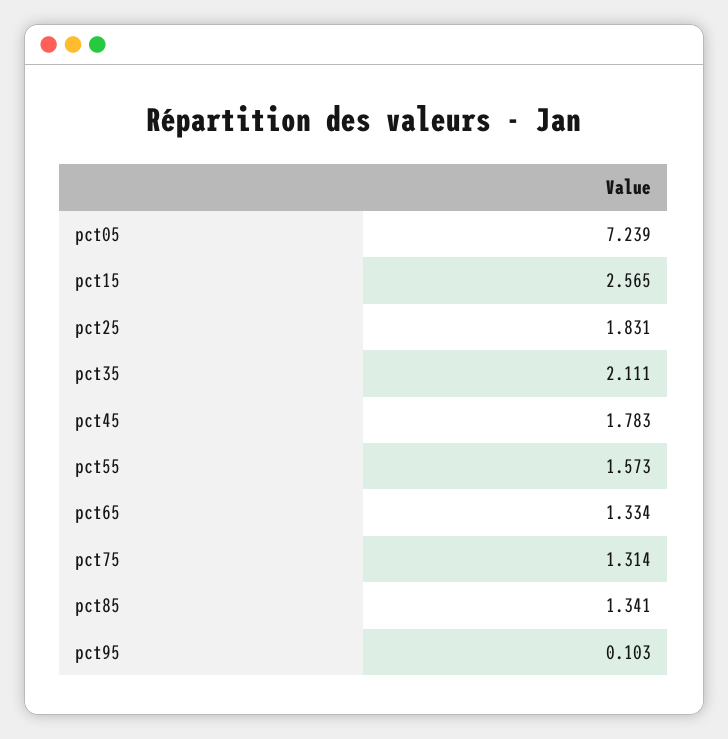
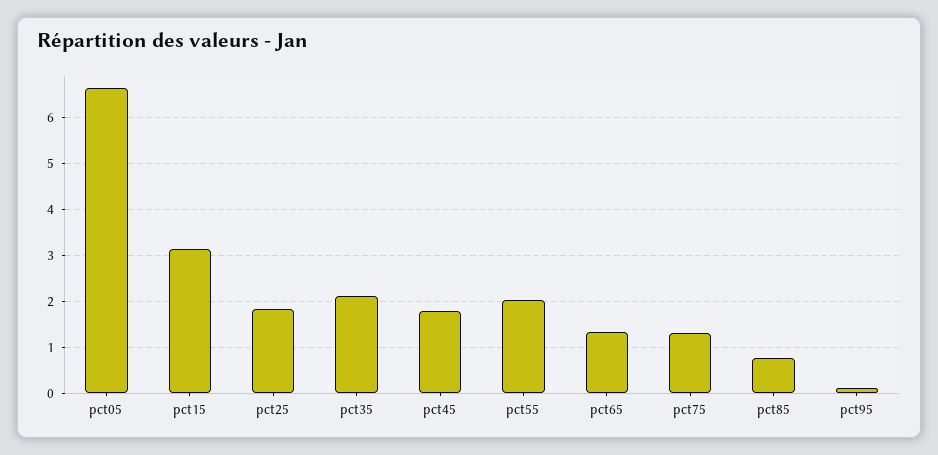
  {
-   "pct05": 7.239,
+   "pct05": 6.6,
-   "pct15": 2.565,
+   "pct15": 3.2,
    "pct25": 1.831,
    "pct35": 2.111,
    "pct45": 1.783,
-   "pct55": 1.573,
+   "pct55": 2,
    "pct65": 1.334,
    "pct75": 1.314,
-   "pct85": 1.341,
+   "pct85": 0.8,
    "pct95": 0.103
  }

